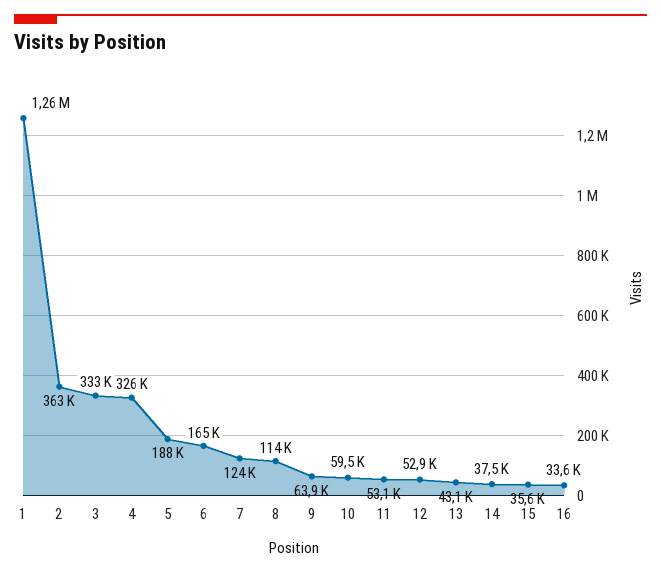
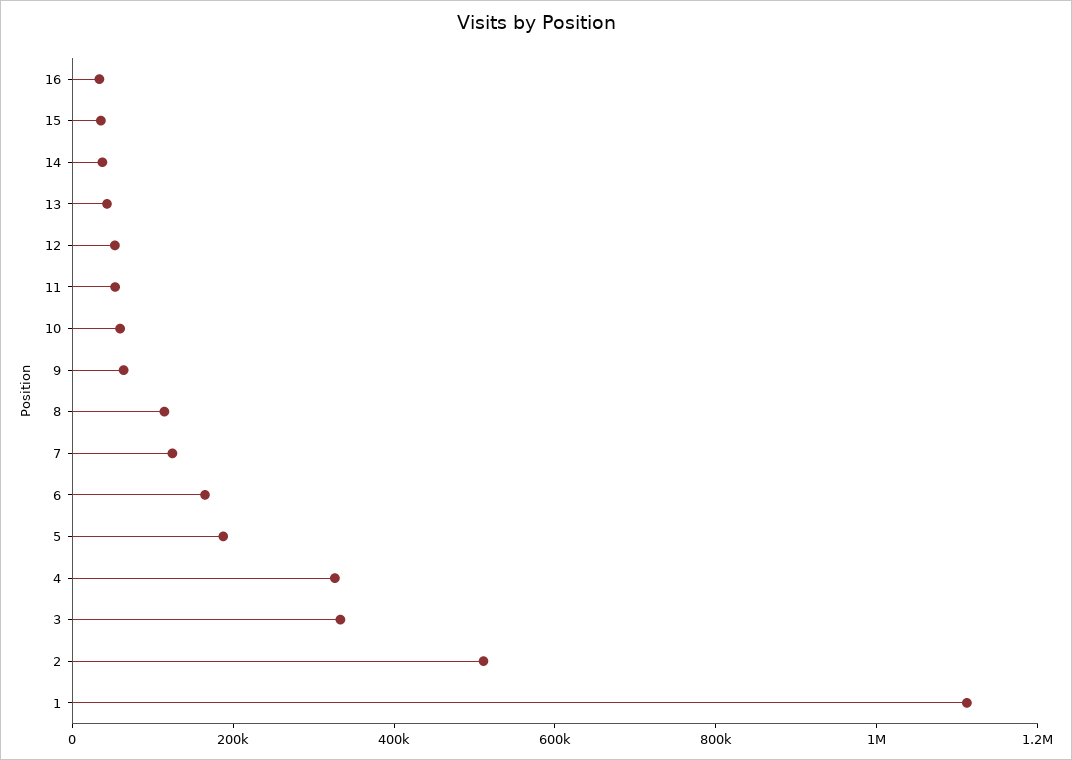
  {
-   "1": 1260000,
+   "1": 1100000,
-   "2": 363000,
+   "2": 500000,
    "3": 333000,
    "4": 326000,
    "5": 188000,
    "6": 165000,
    "7": 124000,
    "8": 114000,
    "9": 63900,
    "10": 59500,
    "11": 53100,
    "12": 52900,
    "13": 43100,
    "14": 37500,
    "15": 35600,
    "16": 33600
  }

